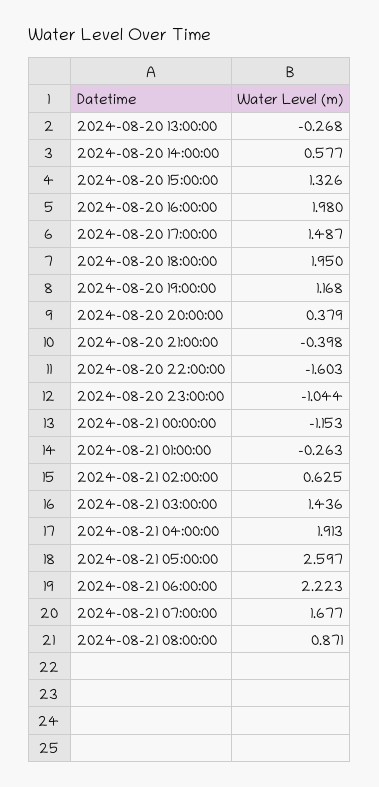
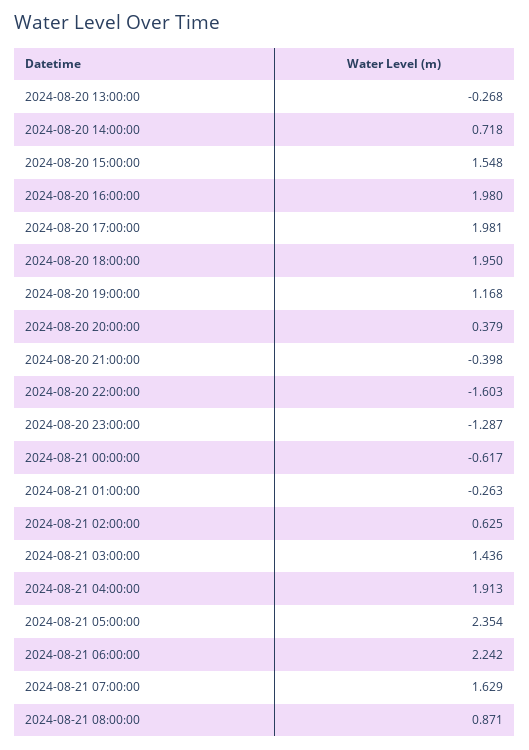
  {
    "2024-08-20 13:00:00": -0.268,
-   "2024-08-20 14:00:00": 0.577,
+   "2024-08-20 14:00:00": 0.718,
-   "2024-08-20 15:00:00": 1.326,
+   "2024-08-20 15:00:00": 1.548,
    "2024-08-20 16:00:00": 1.98,
-   "2024-08-20 17:00:00": 1.487,
+   "2024-08-20 17:00:00": 1.981,
    "2024-08-20 18:00:00": 1.95,
    "2024-08-20 19:00:00": 1.168,
    "2024-08-20 20:00:00": 0.379,
    "2024-08-20 21:00:00": -0.398,
    "2024-08-20 22:00:00": -1.603,
-   "2024-08-20 23:00:00": -1.044,
+   "2024-08-20 23:00:00": -1.287,
-   "2024-08-21 00:00:00": -1.153,
+   "2024-08-21 00:00:00": -0.617,
    "2024-08-21 01:00:00": -0.263,
    "2024-08-21 02:00:00": 0.625,
    "2024-08-21 03:00:00": 1.436,
    "2024-08-21 04:00:00": 1.913,
-   "2024-08-21 05:00:00": 2.597,
+   "2024-08-21 05:00:00": 2.354,
-   "2024-08-21 06:00:00": 2.223,
+   "2024-08-21 06:00:00": 2.242,
-   "2024-08-21 07:00:00": 1.677,
+   "2024-08-21 07:00:00": 1.629,
    "2024-08-21 08:00:00": 0.871
  }

